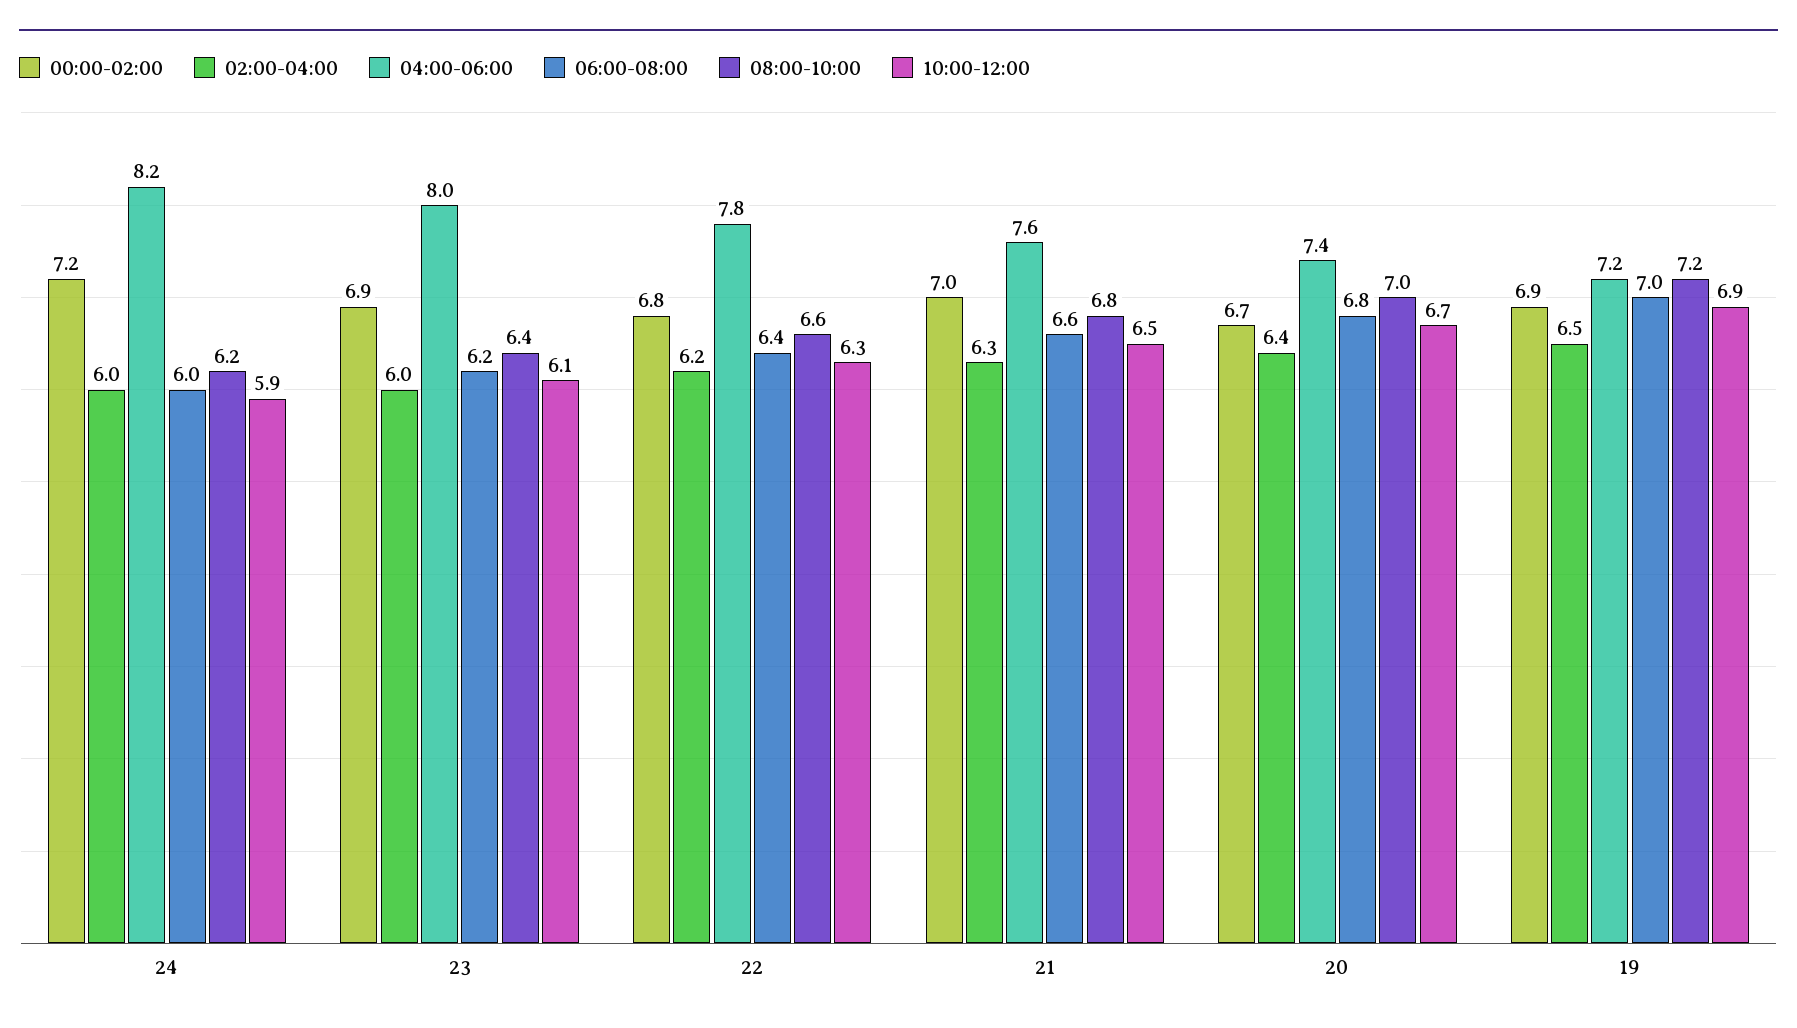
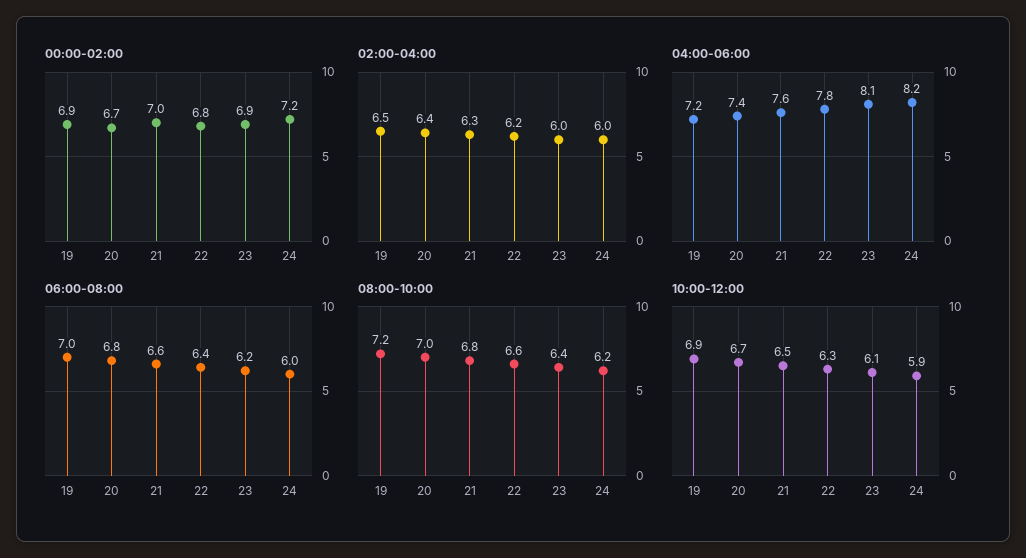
  {
    "00:00-02:00": {
      "24": 7.2,
      "23": 6.9,
      "22": 6.8,
      "21": 7,
      "20": 6.7,
      "19": 6.9
    },
    "02:00-04:00": {
      "24": 6,
      "23": 6,
      "22": 6.2,
      "21": 6.3,
      "20": 6.4,
      "19": 6.5
    },
    "04:00-06:00": {
      "24": 8.2,
-     "23": 8,
+     "23": 8.1,
      "22": 7.8,
      "21": 7.6,
      "20": 7.4,
      "19": 7.2
    },
    "06:00-08:00": {
      "24": 6,
      "23": 6.2,
      "22": 6.4,
      "21": 6.6,
      "20": 6.8,
      "19": 7
    },
    "08:00-10:00": {
      "24": 6.2,
      "23": 6.4,
      "22": 6.6,
      "21": 6.8,
      "20": 7,
      "19": 7.2
    },
    "10:00-12:00": {
      "24": 5.9,
      "23": 6.1,
      "22": 6.3,
      "21": 6.5,
      "20": 6.7,
      "19": 6.9
    }
  }

